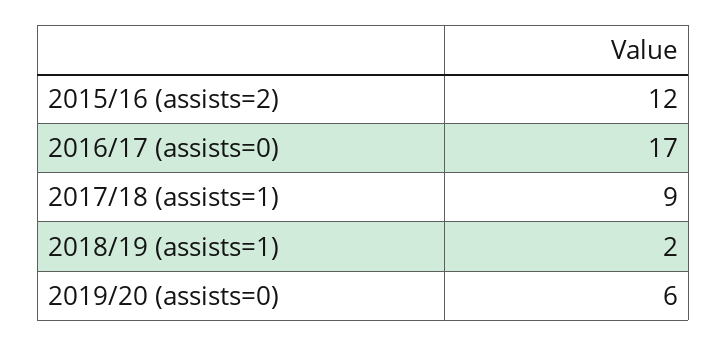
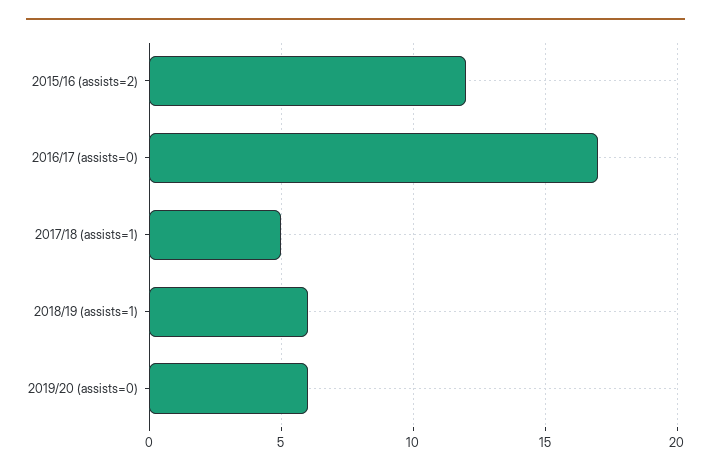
  {
    "2015/16 (assists=2)": 12,
    "2016/17 (assists=0)": 17,
-   "2017/18 (assists=1)": 9,
+   "2017/18 (assists=1)": 5,
-   "2018/19 (assists=1)": 2,
+   "2018/19 (assists=1)": 6,
    "2019/20 (assists=0)": 6
  }

